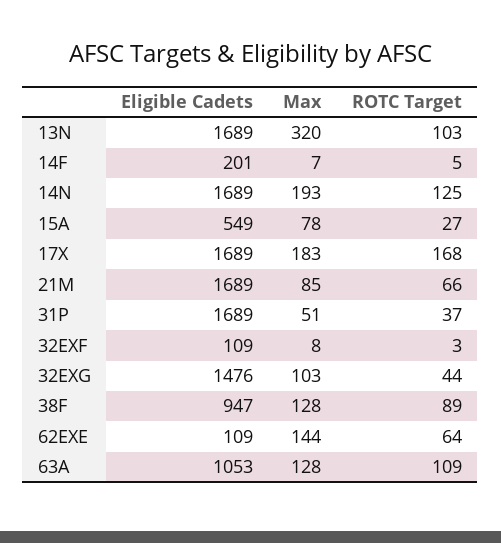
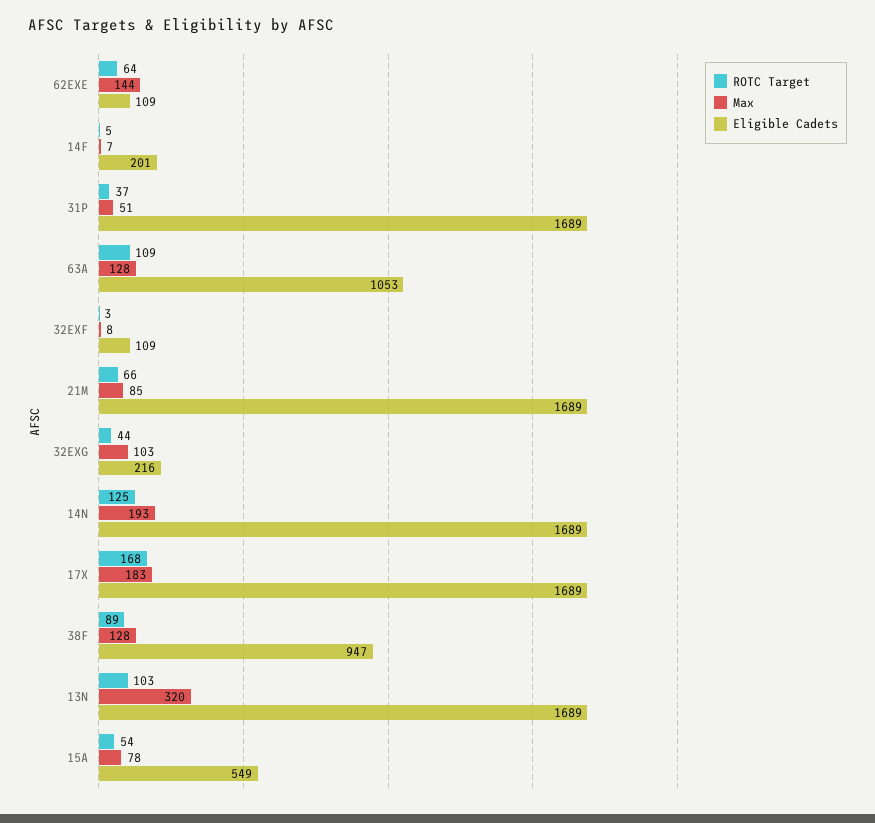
  {
    "Eligible Cadets": {
      "13N": 1689,
      "14F": 201,
      "14N": 1689,
      "15A": 549,
      "17X": 1689,
      "21M": 1689,
      "31P": 1689,
      "32EXF": 109,
-     "32EXG": 1476,
+     "32EXG": 216,
      "38F": 947,
      "62EXE": 109,
      "63A": 1053
    },
    "Max": {
      "13N": 320,
      "14F": 7,
      "14N": 193,
      "15A": 78,
      "17X": 183,
      "21M": 85,
      "31P": 51,
      "32EXF": 8,
      "32EXG": 103,
      "38F": 128,
      "62EXE": 144,
      "63A": 128
    },
    "ROTC Target": {
      "13N": 103,
      "14F": 5,
      "14N": 125,
-     "15A": 27,
+     "15A": 54,
      "17X": 168,
      "21M": 66,
      "31P": 37,
      "32EXF": 3,
      "32EXG": 44,
      "38F": 89,
      "62EXE": 64,
      "63A": 109
    }
  }

